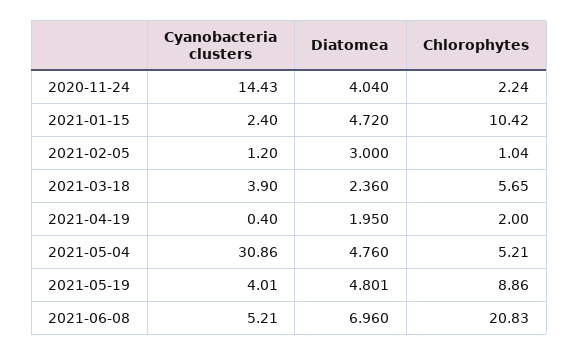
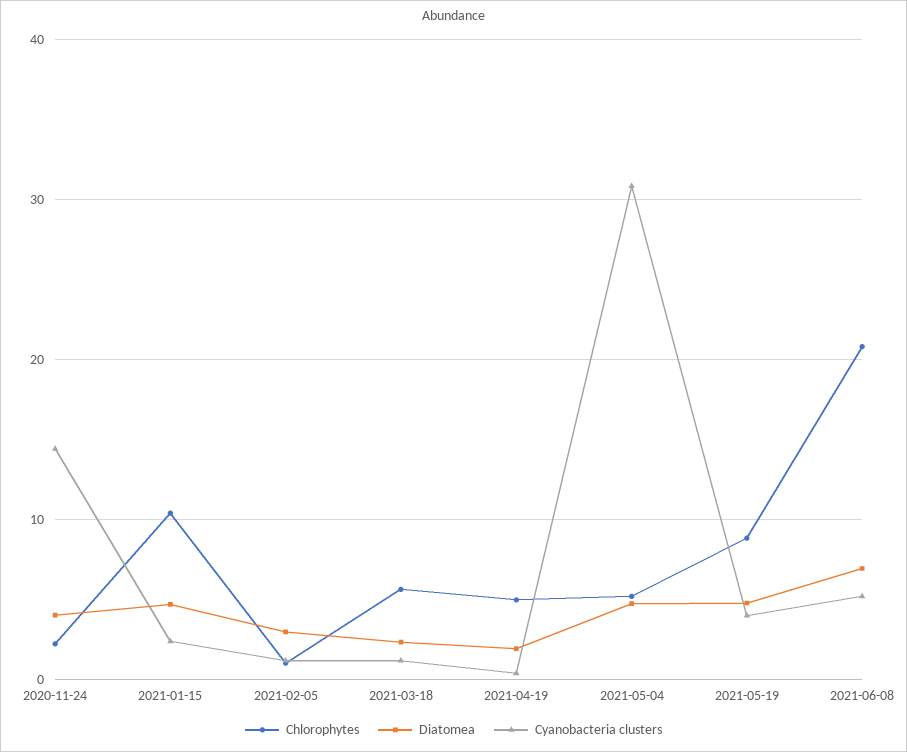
  {
    "Cyanobacteria clusters": {
      "2020-11-24": 14.43,
      "2021-01-15": 2.4,
      "2021-02-05": 1.2,
-     "2021-03-18": 3.9,
+     "2021-03-18": 1,
      "2021-04-19": 0.4,
      "2021-05-04": 30.86,
      "2021-05-19": 4.01,
      "2021-06-08": 5.21
    },
    "Diatomea": {
      "2020-11-24": 4.04,
      "2021-01-15": 4.72,
      "2021-02-05": 3,
      "2021-03-18": 2.36,
      "2021-04-19": 1.95,
      "2021-05-04": 4.76,
      "2021-05-19": 4.801,
      "2021-06-08": 6.96
    },
    "Chlorophytes": {
      "2020-11-24": 2.24,
      "2021-01-15": 10.42,
      "2021-02-05": 1.04,
      "2021-03-18": 5.65,
-     "2021-04-19": 2,
+     "2021-04-19": 5,
      "2021-05-04": 5.21,
      "2021-05-19": 8.86,
      "2021-06-08": 20.83
    }
  }

